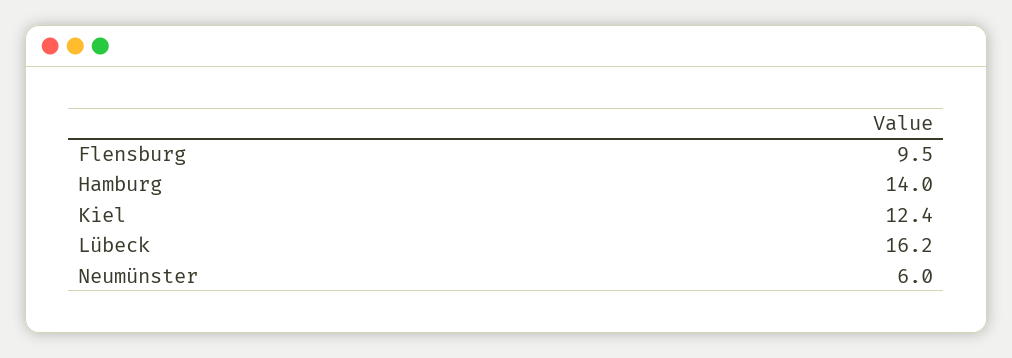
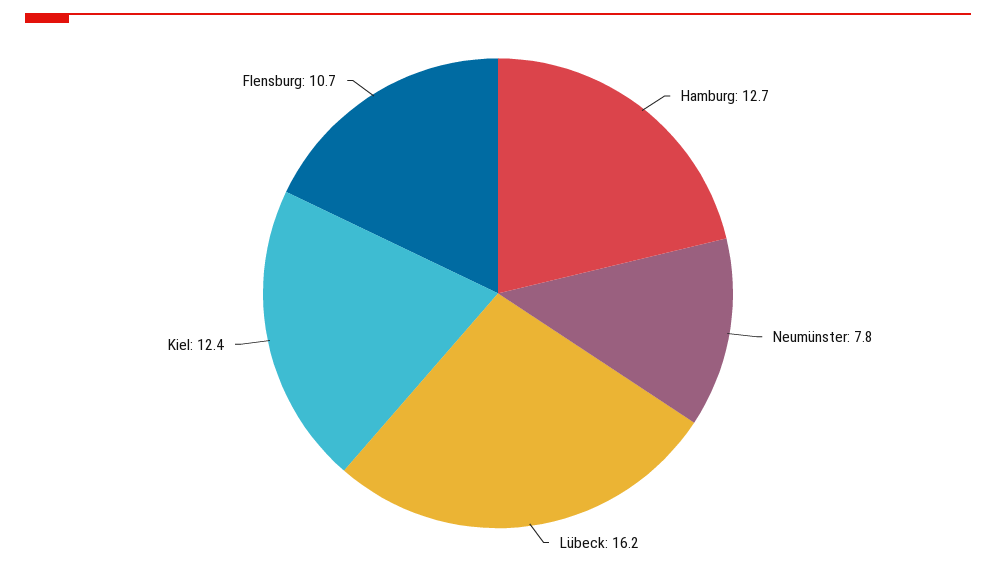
  {
-   "Flensburg": 9.5,
+   "Flensburg": 10.7,
-   "Hamburg": 14,
+   "Hamburg": 12.7,
    "Kiel": 12.4,
    "Lübeck": 16.2,
-   "Neumünster": 6
+   "Neumünster": 7.8
  }

